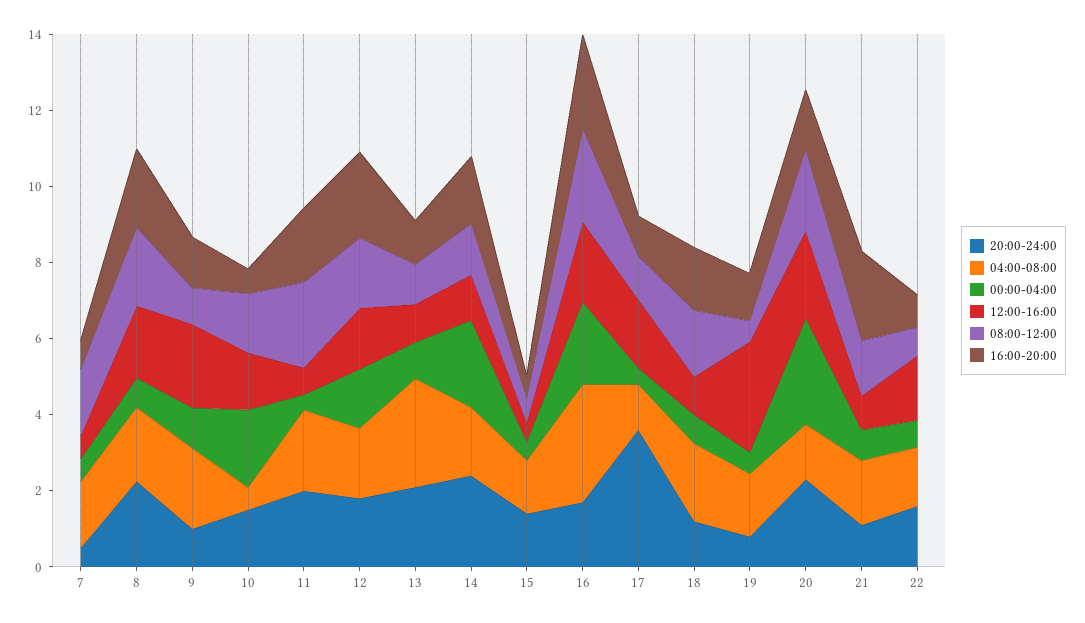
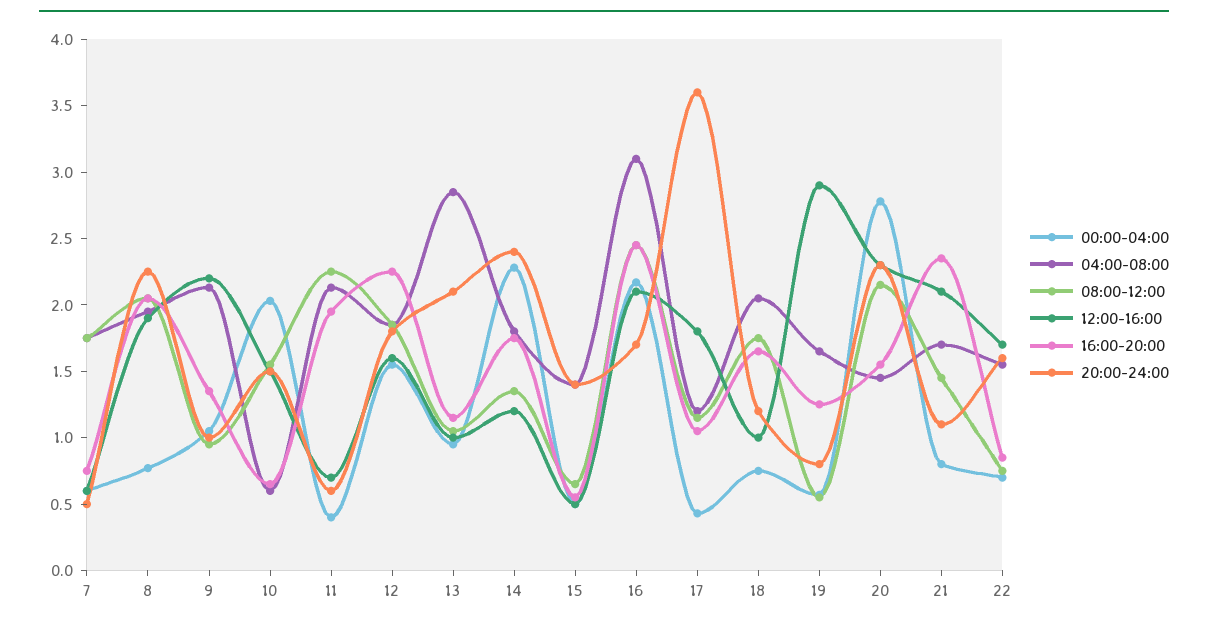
  {
    "20:00-24:00": {
      "7": 0.5,
      "8": 2.3,
      "9": 1,
      "10": 1.5,
-     "11": 2,
+     "11": 0.6,
      "12": 1.8,
      "13": 2.1,
      "14": 2.4,
      "15": 1.4,
      "16": 1.7,
      "17": 3.6,
      "18": 1.2,
      "19": 0.8,
      "20": 2.3,
      "21": 1.1,
      "22": 1.6
    },
    "04:00-08:00": {
      "7": 1.8,
      "8": 2,
      "9": 2.1,
      "10": 0.6,
      "11": 2.1,
      "12": 1.9,
      "13": 2.9,
      "14": 1.8,
      "15": 1.4,
      "16": 3.1,
      "17": 1.2,
      "18": 2.1,
      "19": 1.7,
      "20": 1.5,
      "21": 1.7,
      "22": 1.6
    },
    "00:00-04:00": {
      "7": 0.6,
      "8": 0.8,
      "9": 1.1,
      "10": 2,
      "11": 0.4,
      "12": 1.6,
      "13": 1,
      "14": 2.3,
      "15": 0.5,
      "16": 2.2,
      "17": 0.4,
      "18": 0.8,
      "19": 0.6,
      "20": 2.8,
      "21": 0.8,
      "22": 0.7
    },
    "12:00-16:00": {
      "7": 0.6,
      "8": 1.9,
      "9": 2.2,
      "10": 1.5,
      "11": 0.7,
      "12": 1.6,
      "13": 1,
      "14": 1.2,
      "15": 0.5,
      "16": 2.1,
      "17": 1.8,
      "18": 1,
      "19": 2.9,
      "20": 2.3,
-     "21": 1,
+     "21": 2.1,
      "22": 1.7
    },
    "08:00-12:00": {
      "7": 1.8,
      "8": 2.1,
      "9": 1,
      "10": 1.6,
      "11": 2.3,
      "12": 1.9,
      "13": 1.1,
      "14": 1.4,
      "15": 0.7,
      "16": 2.5,
      "17": 1.2,
      "18": 1.8,
      "19": 0.6,
      "20": 2.2,
      "21": 1.5,
      "22": 0.8
    },
    "16:00-20:00": {
      "7": 0.8,
      "8": 2.1,
      "9": 1.4,
      "10": 0.7,
      "11": 2,
      "12": 2.3,
      "13": 1.2,
      "14": 1.8,
      "15": 0.6,
      "16": 2.5,
      "17": 1.1,
      "18": 1.7,
      "19": 1.3,
      "20": 1.6,
      "21": 2.4,
      "22": 0.9
    }
  }

